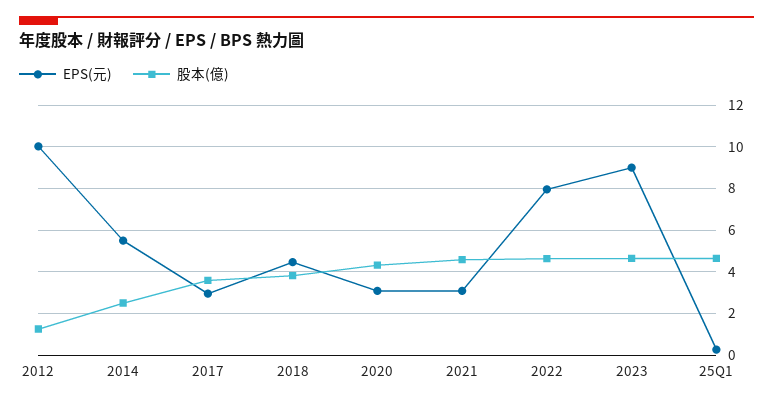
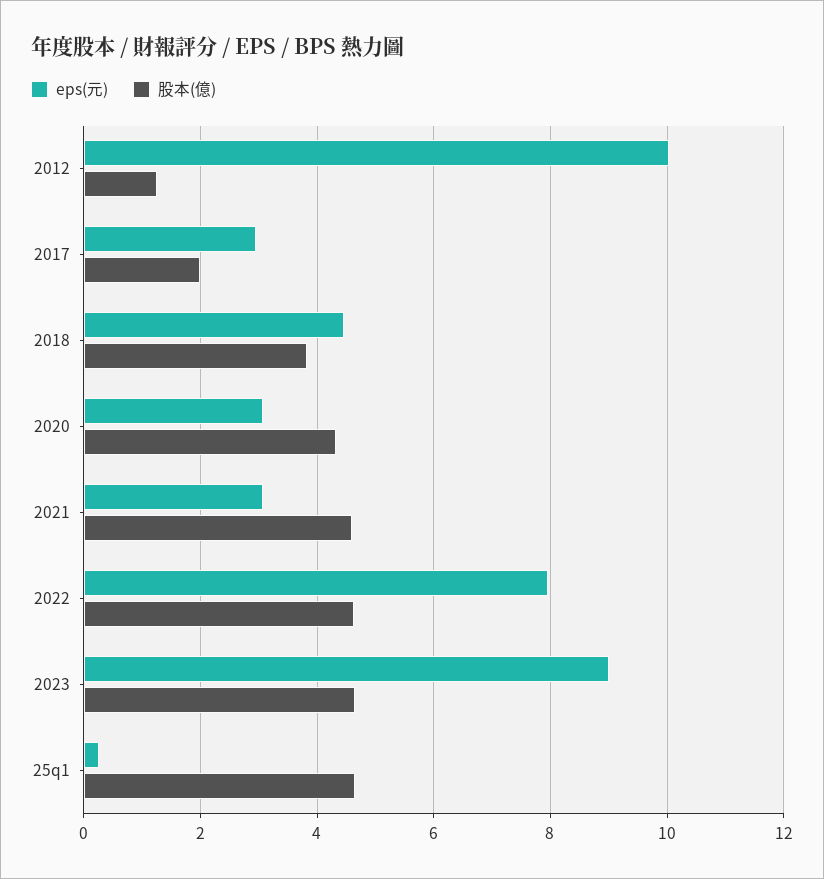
  {
    "EPS(元)": {
      "2012": 10,
-     "2014": 5.5,
      "2017": 3,
      "2018": 4.4,
      "2020": 3,
      "2021": 3,
      "2022": 8,
      "2023": 9,
      "25Q1": 0.2
    },
    "股本(億)": {
      "2012": 1.2,
-     "2014": 2.5,
-     "2017": 3.5,
+     "2017": 2,
      "2018": 3.8,
      "2020": 4.4,
      "2021": 4.6,
      "2022": 4.6,
      "2023": 4.6,
      "25Q1": 4.6
    }
  }

